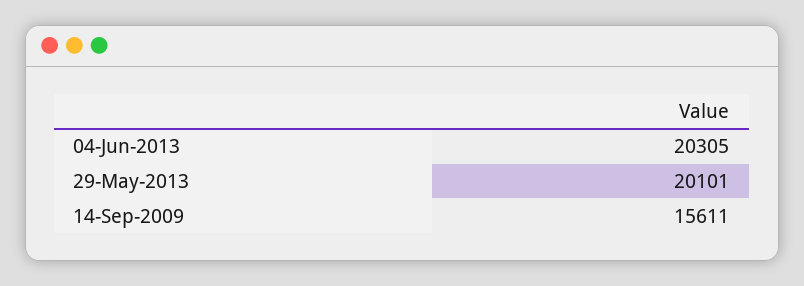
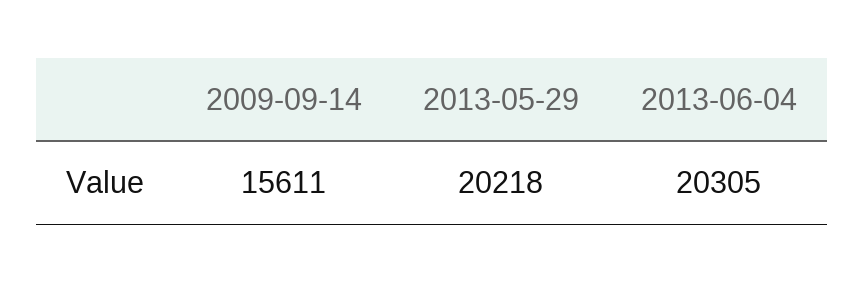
  {
    "04-Jun-2013": 20305,
-   "29-May-2013": 20101,
+   "29-May-2013": 20218,
    "14-Sep-2009": 15611
  }

